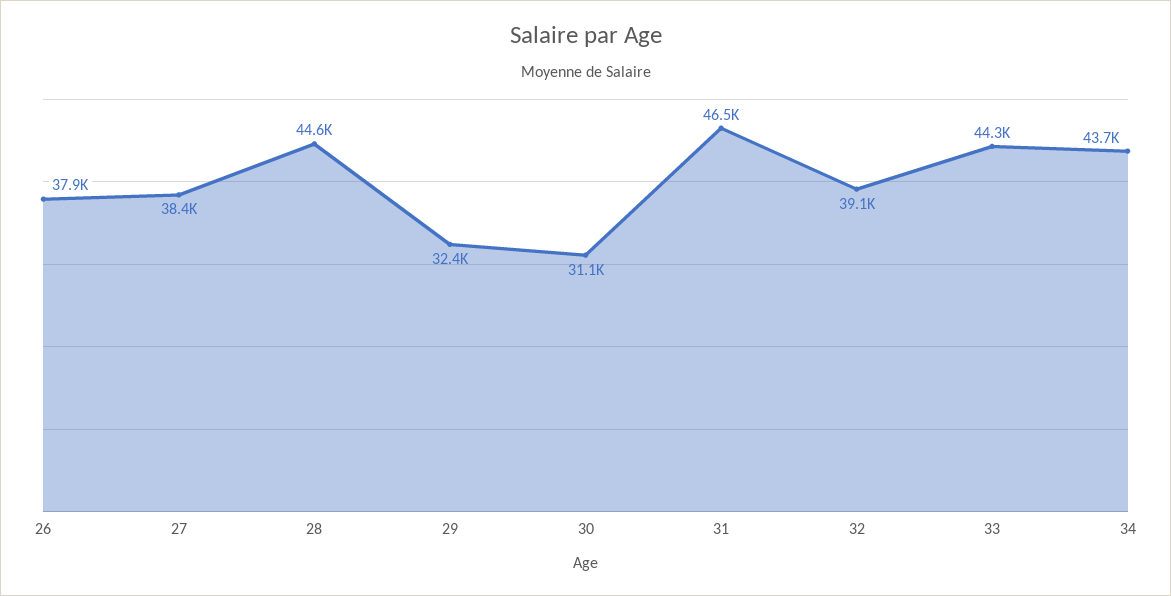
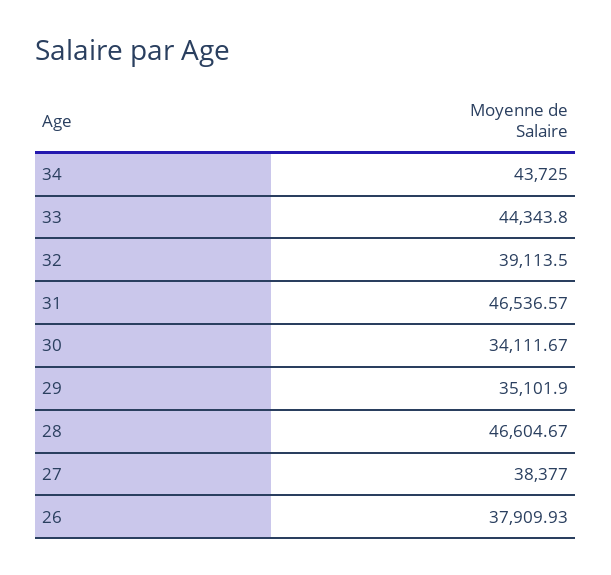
  {
    "26": 37909.93,
    "27": 38377,
-   "28": 44600,
+   "28": 46604.67,
-   "29": 32400,
+   "29": 35101.9,
-   "30": 31100,
+   "30": 34111.67,
    "31": 46536.57,
    "32": 39113.5,
    "33": 44343.8,
    "34": 43725
  }

